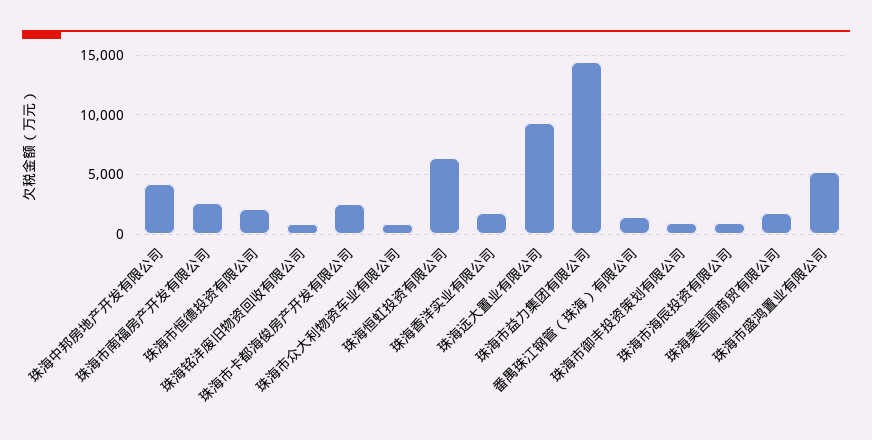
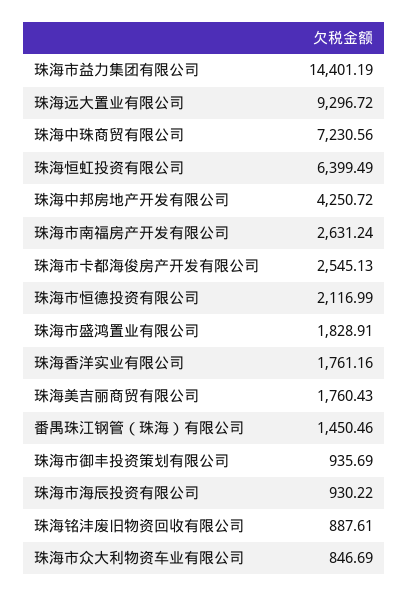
  {
    "珠海中邦房地产开发有限公司": 4250.72,
    "珠海市南福房产开发有限公司": 2631.24,
    "珠海市恒德投资有限公司": 2116.99,
    "珠海铭沣废旧物资回收有限公司": 887.61,
    "珠海市卡都海俊房产开发有限公司": 2545.13,
    "珠海市众大利物资车业有限公司": 846.69,
    "珠海恒虹投资有限公司": 6399.49,
    "珠海香洋实业有限公司": 1761.16,
    "珠海远大置业有限公司": 9296.72,
    "珠海市益力集团有限公司": 14401.19,
    "番禺珠江钢管（珠海）有限公司": 1450.46,
    "珠海市御丰投资策划有限公司": 935.69,
    "珠海市海辰投资有限公司": 930.22,
    "珠海美吉丽商贸有限公司": 1760.43,
-   "珠海市盛鸿置业有限公司": 5000
+   "珠海市盛鸿置业有限公司": 1828.91,
+   "珠海中珠商贸有限公司": 7230.56
  }

